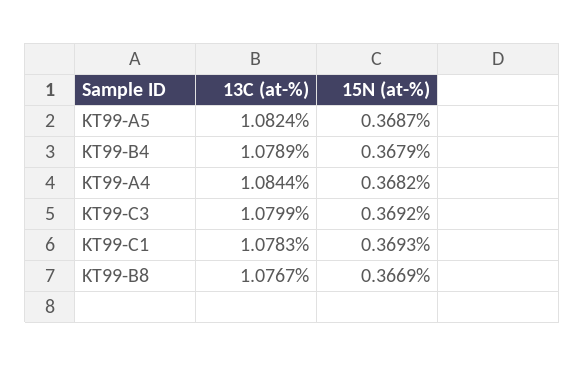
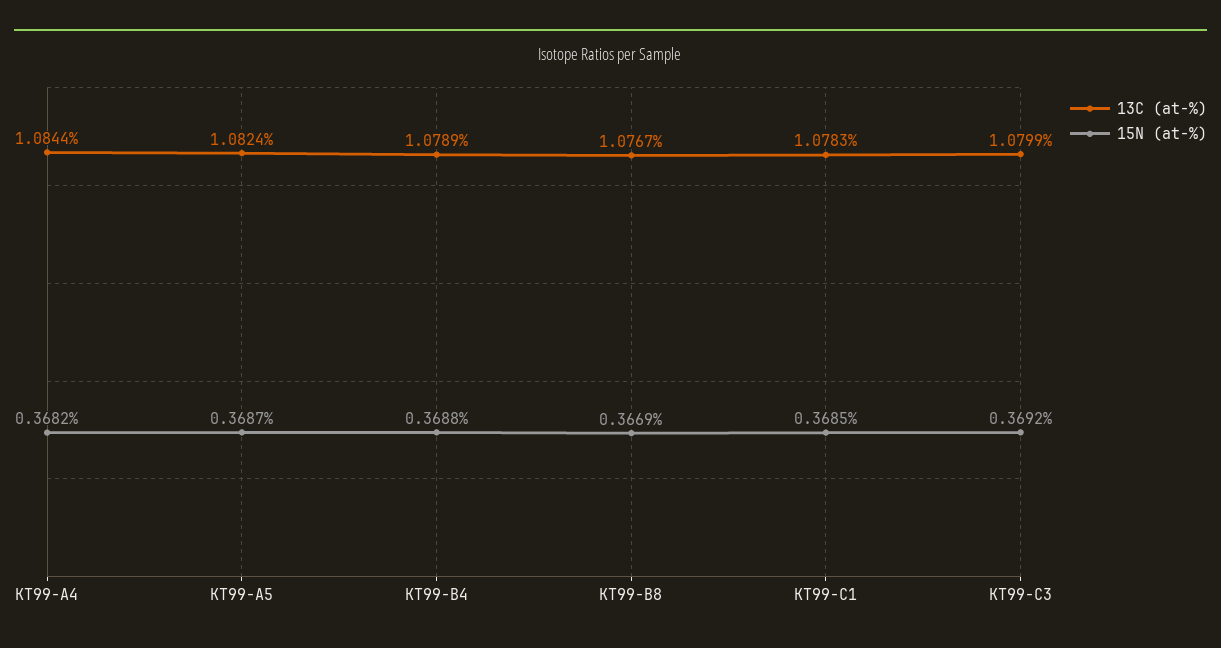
  {
    "13C (at-%)": {
      "KT99-A5": 1.0824,
      "KT99-B4": 1.0789,
      "KT99-A4": 1.0844,
      "KT99-C3": 1.0799,
      "KT99-C1": 1.0783,
      "KT99-B8": 1.0767
    },
    "15N (at-%)": {
      "KT99-A5": 0.3687,
-     "KT99-B4": 0.3679,
+     "KT99-B4": 0.3688,
      "KT99-A4": 0.3682,
      "KT99-C3": 0.3692,
-     "KT99-C1": 0.3693,
+     "KT99-C1": 0.3685,
      "KT99-B8": 0.3669
    }
  }

